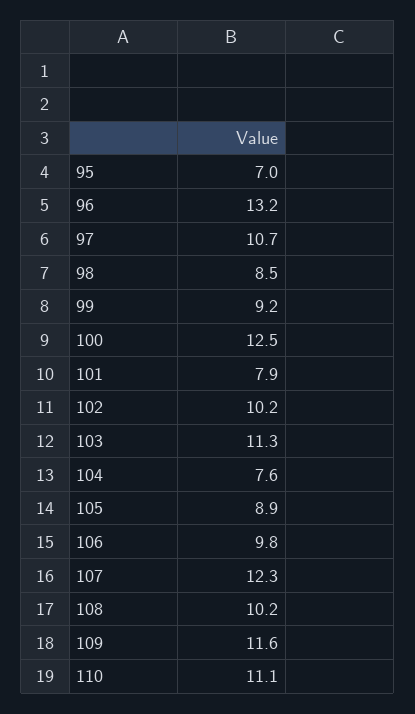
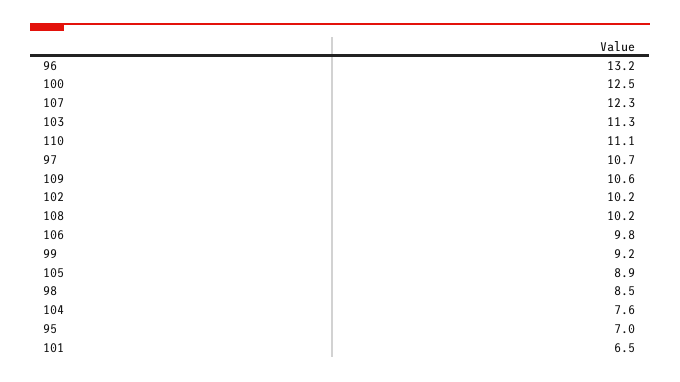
  {
    "95": 7,
    "96": 13.2,
    "97": 10.7,
    "98": 8.5,
    "99": 9.2,
    "100": 12.5,
-   "101": 7.9,
+   "101": 6.5,
    "102": 10.2,
    "103": 11.3,
    "104": 7.6,
    "105": 8.9,
    "106": 9.8,
    "107": 12.3,
    "108": 10.2,
-   "109": 11.6,
+   "109": 10.6,
    "110": 11.1
  }

